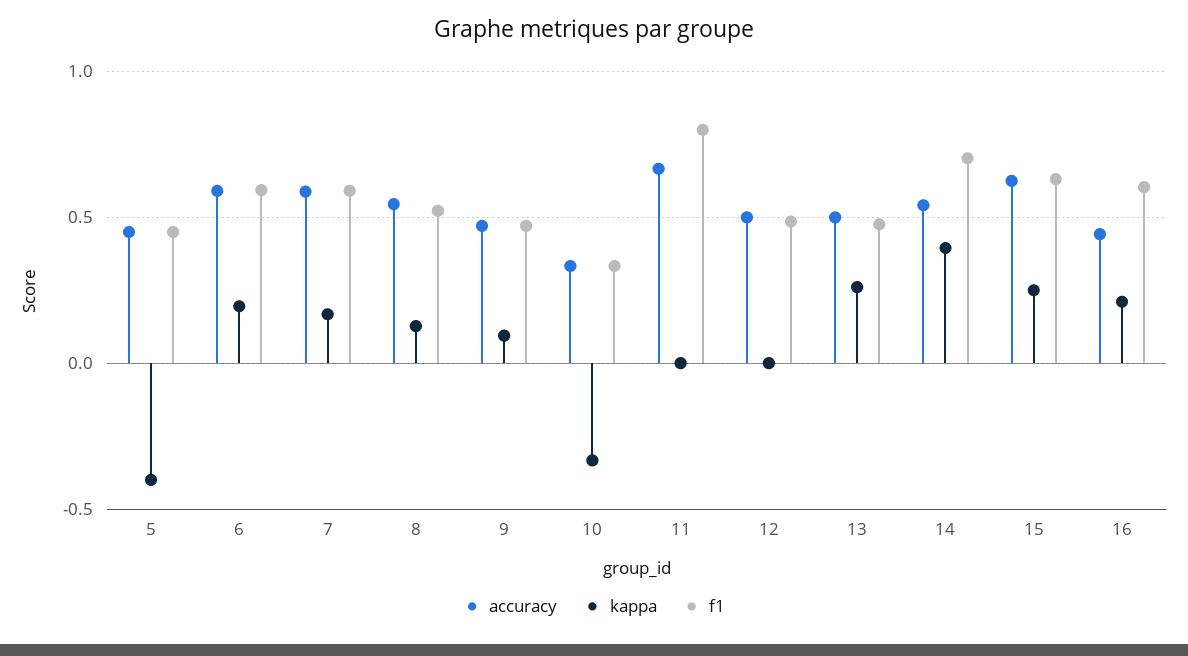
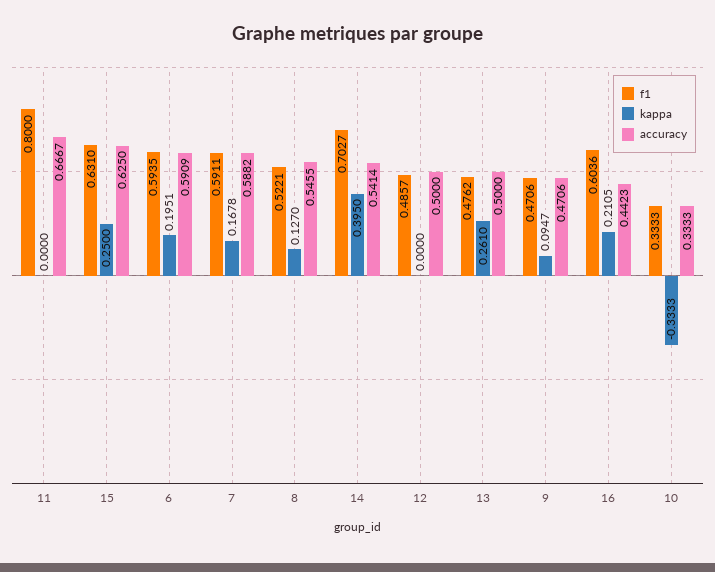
  {
    "accuracy": {
-     "5": 0.45,
      "6": 0.5909,
      "7": 0.5882,
      "8": 0.5455,
      "9": 0.4706,
      "10": 0.3333,
      "11": 0.6667,
      "12": 0.5,
      "13": 0.5,
      "14": 0.5414,
      "15": 0.625,
      "16": 0.4423
    },
    "kappa": {
-     "5": -0.4,
      "6": 0.1951,
      "7": 0.1678,
      "8": 0.127,
      "9": 0.0947,
      "10": -0.3333,
      "11": 0,
      "12": 0,
      "13": 0.261,
      "14": 0.395,
      "15": 0.25,
      "16": 0.2105
    },
    "f1": {
-     "5": 0.45,
      "6": 0.5935,
      "7": 0.5911,
      "8": 0.5221,
      "9": 0.4706,
      "10": 0.3333,
      "11": 0.8,
      "12": 0.4857,
      "13": 0.4762,
      "14": 0.7027,
      "15": 0.631,
      "16": 0.6036
    }
  }

